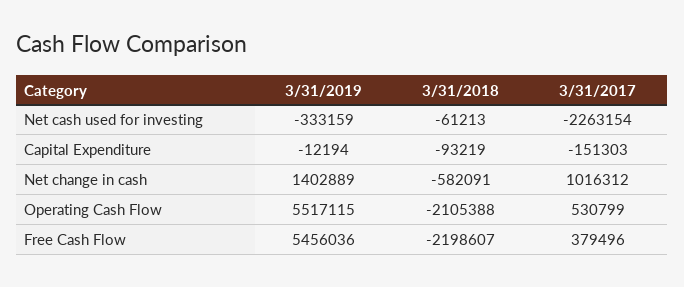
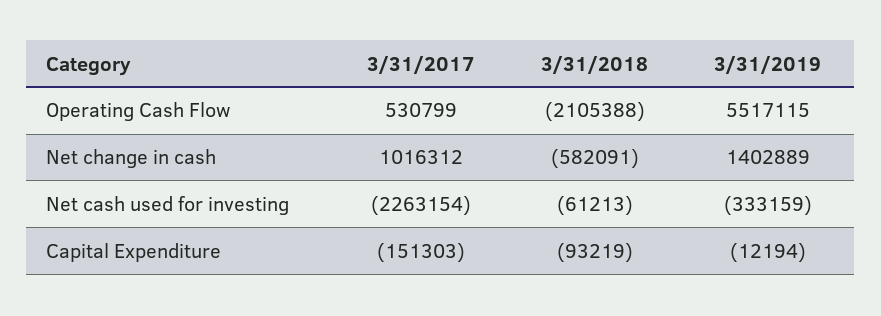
  {
    "3/31/2019": {
      "Net cash used for investing": -333159,
      "Capital Expenditure": -12194,
      "Net change in cash": 1402889,
-     "Operating Cash Flow": 5517115,
+     "Operating Cash Flow": 5517115
-     "Free Cash Flow": 5456036
    },
    "3/31/2018": {
      "Net cash used for investing": -61213,
      "Capital Expenditure": -93219,
      "Net change in cash": -582091,
-     "Operating Cash Flow": -2105388,
+     "Operating Cash Flow": -2105388
-     "Free Cash Flow": -2198607
    },
    "3/31/2017": {
      "Net cash used for investing": -2263154,
      "Capital Expenditure": -151303,
      "Net change in cash": 1016312,
-     "Operating Cash Flow": 530799,
+     "Operating Cash Flow": 530799
-     "Free Cash Flow": 379496
    }
  }

